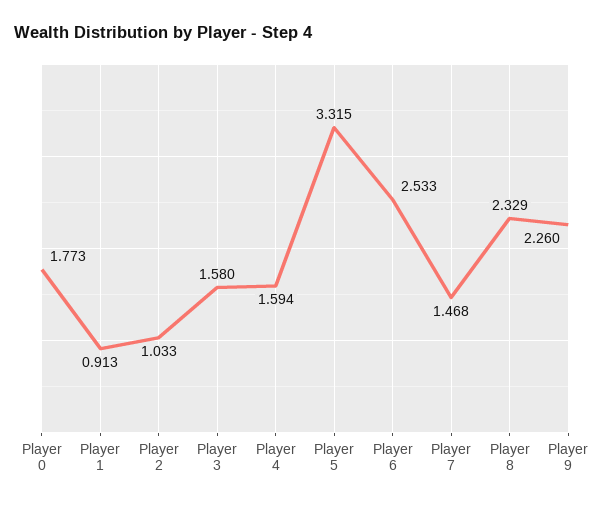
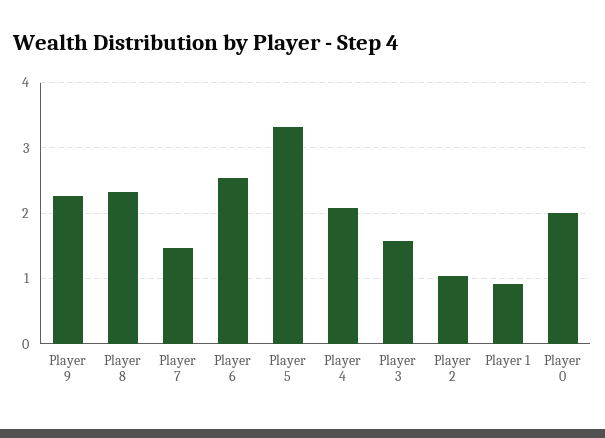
  {
-   "Player 0": 1.773,
+   "Player 0": 2,
    "Player 1": 0.913,
    "Player 2": 1.033,
    "Player 3": 1.58,
-   "Player 4": 1.594,
+   "Player 4": 2.1,
    "Player 5": 3.315,
    "Player 6": 2.533,
    "Player 7": 1.468,
    "Player 8": 2.329,
    "Player 9": 2.26
  }

